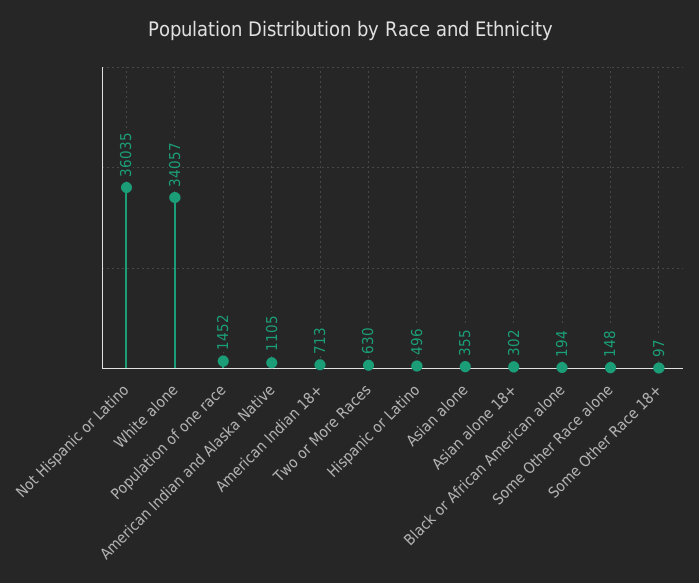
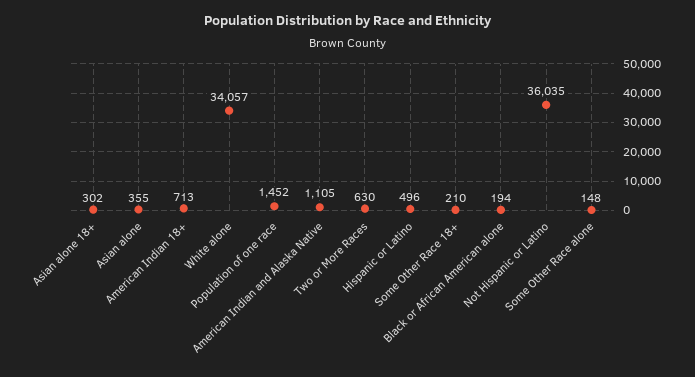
  {
    "Not Hispanic or Latino": 36035,
    "White alone": 34057,
    "Population of one race": 1452,
    "American Indian and Alaska Native": 1105,
    "American Indian 18+": 713,
    "Two or More Races": 630,
    "Hispanic or Latino": 496,
    "Asian alone": 355,
    "Asian alone 18+": 302,
    "Black or African American alone": 194,
    "Some Other Race alone": 148,
-   "Some Other Race 18+": 97
+   "Some Other Race 18+": 210
  }

